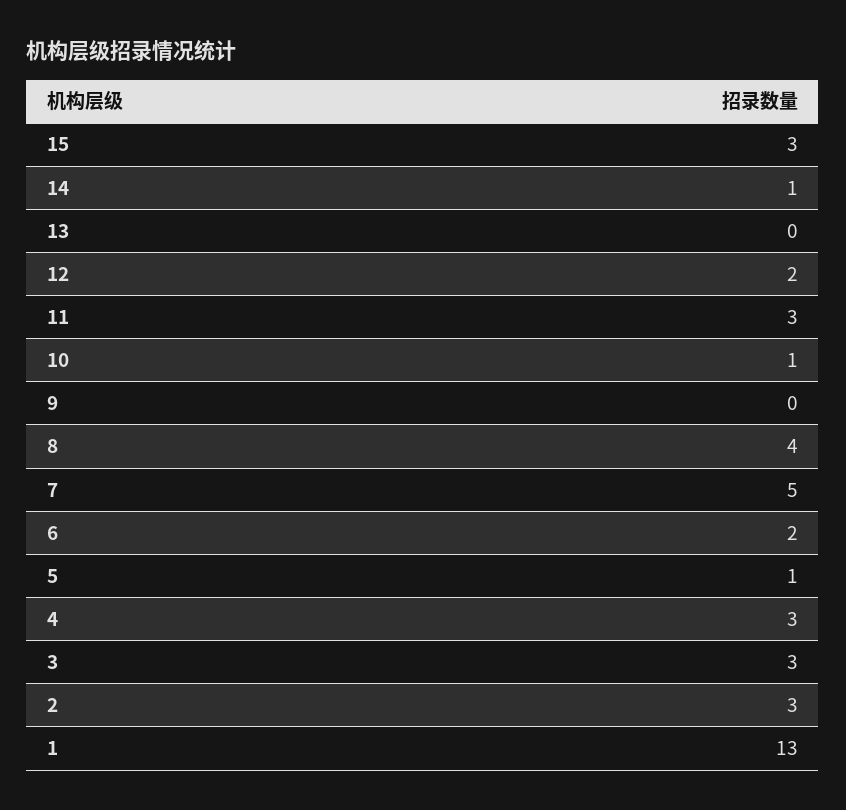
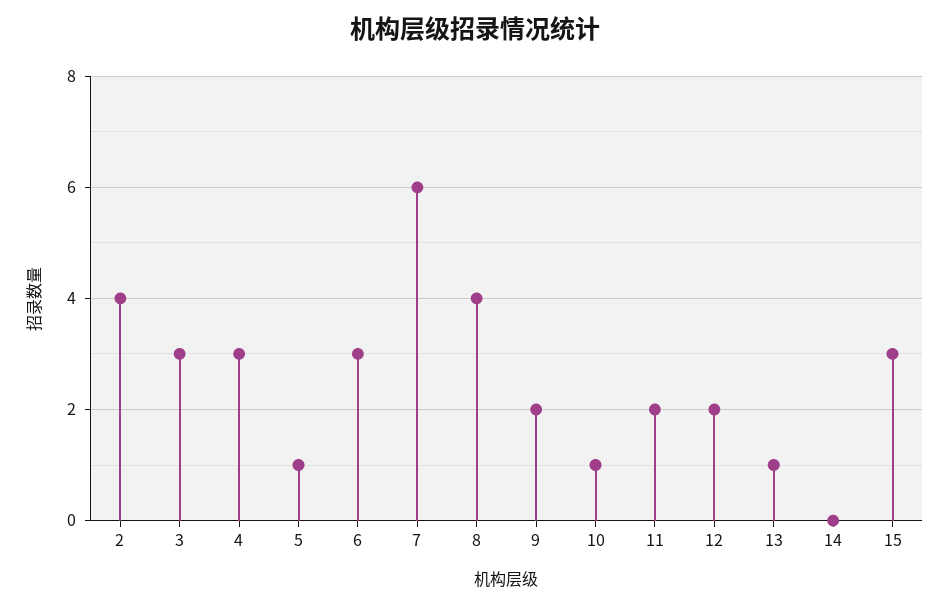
  {
    "15": 3,
-   "14": 1,
+   "14": 0,
-   "13": 0,
+   "13": 1,
    "12": 2,
-   "11": 3,
+   "11": 2,
    "10": 1,
-   "9": 0,
+   "9": 2,
    "8": 4,
-   "7": 5,
+   "7": 6,
-   "6": 2,
+   "6": 3,
    "5": 1,
    "4": 3,
    "3": 3,
-   "2": 3,
+   "2": 4
-   "1": 13
  }

